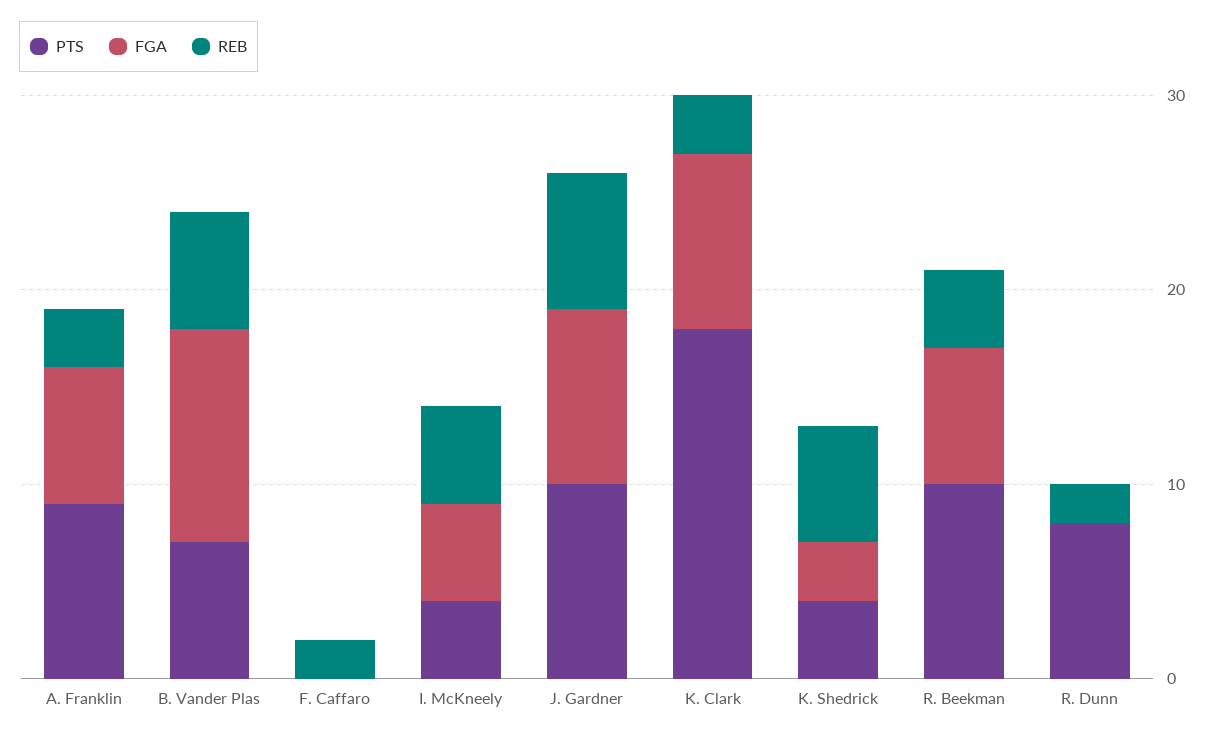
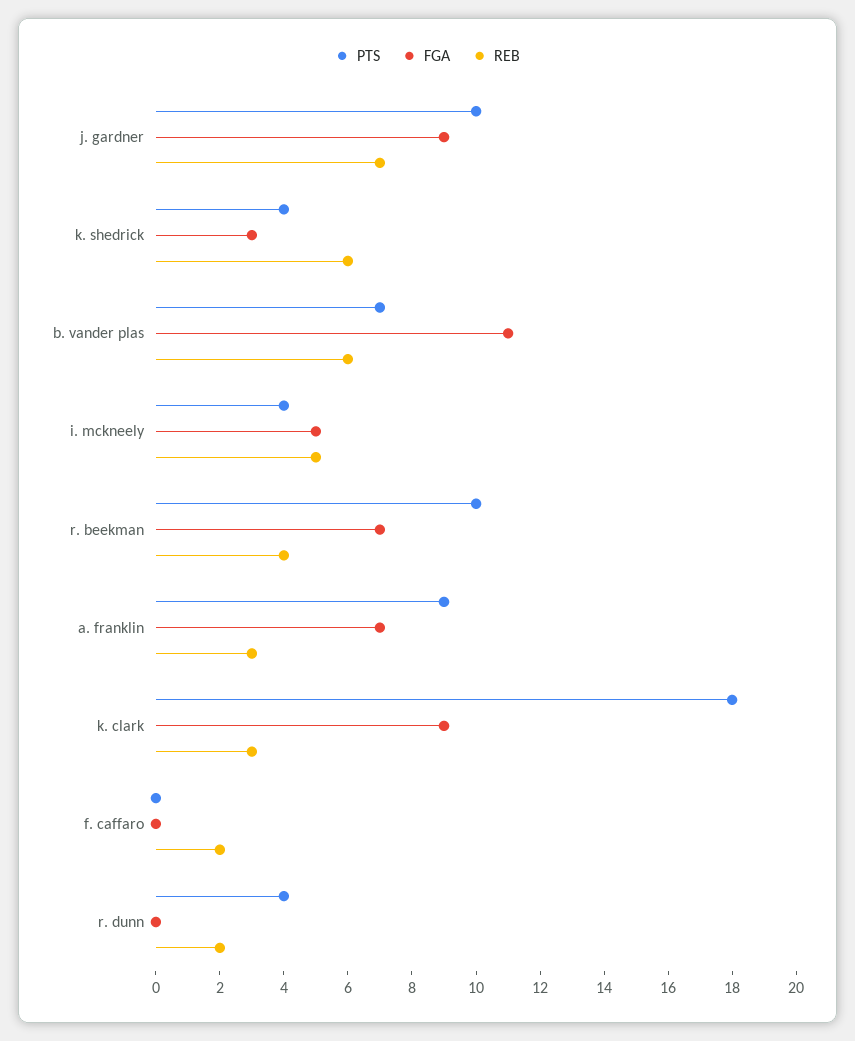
  {
    "PTS": {
      "A. Franklin": 9,
      "B. Vander Plas": 7,
      "F. Caffaro": 0,
      "I. McKneely": 4,
      "J. Gardner": 10,
      "K. Clark": 18,
      "K. Shedrick": 4,
      "R. Beekman": 10,
-     "R. Dunn": 8
+     "R. Dunn": 4
    },
    "FGA": {
      "A. Franklin": 7,
      "B. Vander Plas": 11,
      "F. Caffaro": 0,
      "I. McKneely": 5,
      "J. Gardner": 9,
      "K. Clark": 9,
      "K. Shedrick": 3,
      "R. Beekman": 7,
      "R. Dunn": 0
    },
    "REB": {
      "A. Franklin": 3,
      "B. Vander Plas": 6,
      "F. Caffaro": 2,
      "I. McKneely": 5,
      "J. Gardner": 7,
      "K. Clark": 3,
      "K. Shedrick": 6,
      "R. Beekman": 4,
      "R. Dunn": 2
    }
  }

